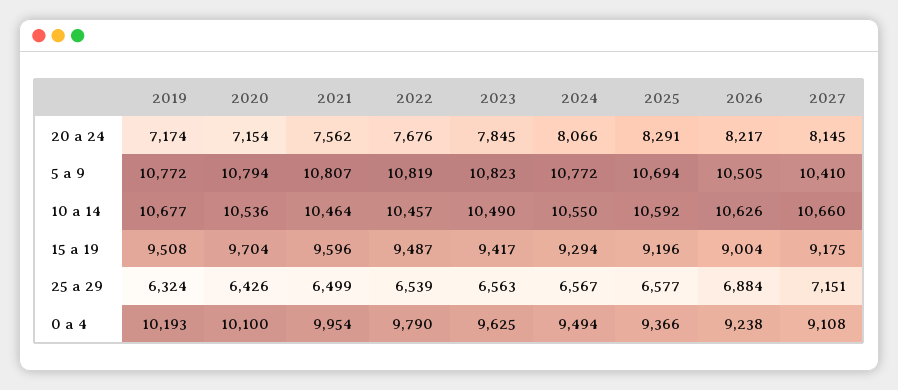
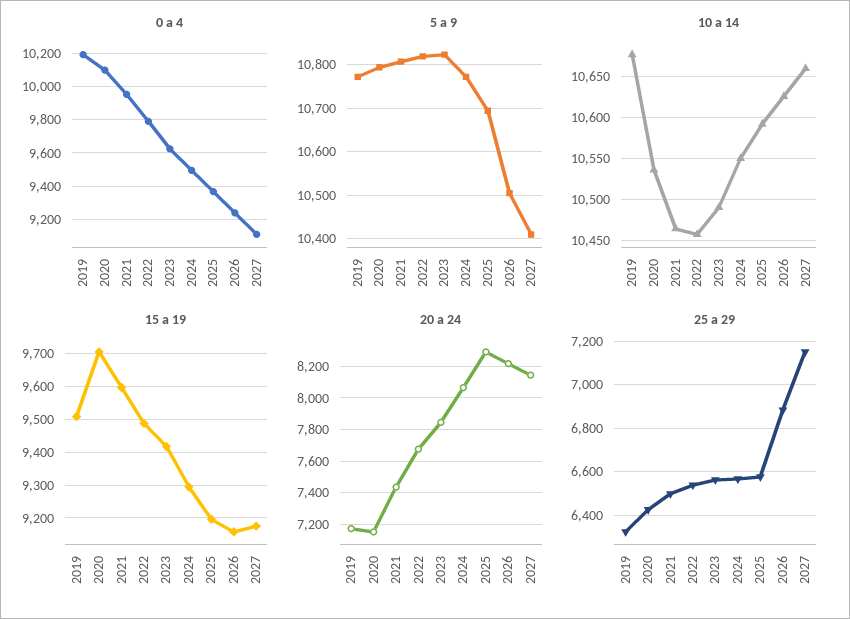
  {
    "20 a 24": {
      "2019": 7174,
      "2020": 7154,
-     "2021": 7562,
+     "2021": 7450,
      "2022": 7676,
      "2023": 7845,
      "2024": 8066,
      "2025": 8291,
      "2026": 8217,
      "2027": 8145
    },
    "5 a 9": {
      "2019": 10772,
      "2020": 10794,
      "2021": 10807,
      "2022": 10819,
      "2023": 10823,
      "2024": 10772,
      "2025": 10694,
      "2026": 10505,
      "2027": 10410
    },
    "10 a 14": {
      "2019": 10677,
      "2020": 10536,
      "2021": 10464,
      "2022": 10457,
      "2023": 10490,
      "2024": 10550,
      "2025": 10592,
      "2026": 10626,
      "2027": 10660
    },
    "15 a 19": {
      "2019": 9508,
      "2020": 9704,
      "2021": 9596,
      "2022": 9487,
      "2023": 9417,
      "2024": 9294,
      "2025": 9196,
-     "2026": 9004,
+     "2026": 9160,
      "2027": 9175
    },
    "25 a 29": {
      "2019": 6324,
      "2020": 6426,
      "2021": 6499,
      "2022": 6539,
      "2023": 6563,
      "2024": 6567,
      "2025": 6577,
      "2026": 6884,
      "2027": 7151
    },
    "0 a 4": {
      "2019": 10193,
      "2020": 10100,
      "2021": 9954,
      "2022": 9790,
      "2023": 9625,
      "2024": 9494,
      "2025": 9366,
      "2026": 9238,
      "2027": 9108
    }
  }

